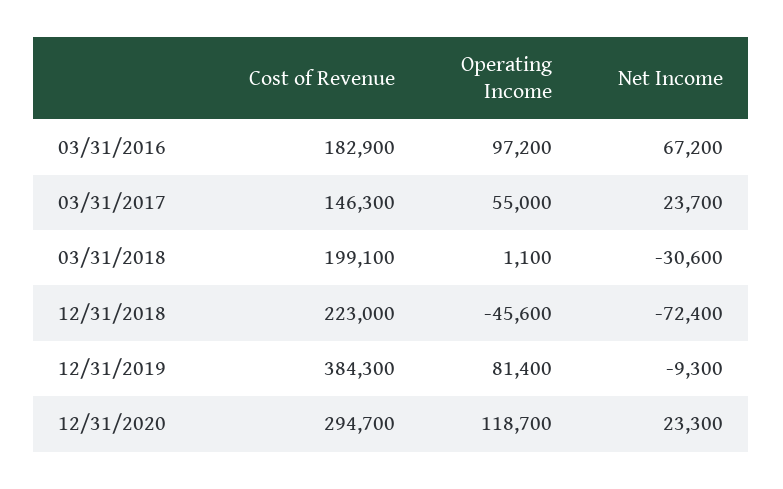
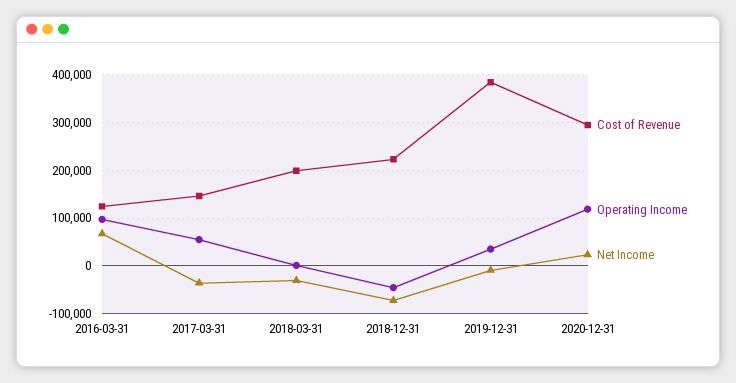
  {
    "Cost of Revenue": {
-     "03/31/2016": 182900,
+     "03/31/2016": 120000,
      "03/31/2017": 146300,
      "03/31/2018": 199100,
      "12/31/2018": 223000,
      "12/31/2019": 384300,
      "12/31/2020": 294700
    },
    "Operating Income": {
      "03/31/2016": 97200,
      "03/31/2017": 55000,
      "03/31/2018": 1100,
      "12/31/2018": -45600,
-     "12/31/2019": 81400,
+     "12/31/2019": 40000,
      "12/31/2020": 118700
    },
    "Net Income": {
      "03/31/2016": 67200,
-     "03/31/2017": 23700,
+     "03/31/2017": -40000,
      "03/31/2018": -30600,
      "12/31/2018": -72400,
      "12/31/2019": -9300,
      "12/31/2020": 23300
    }
  }

